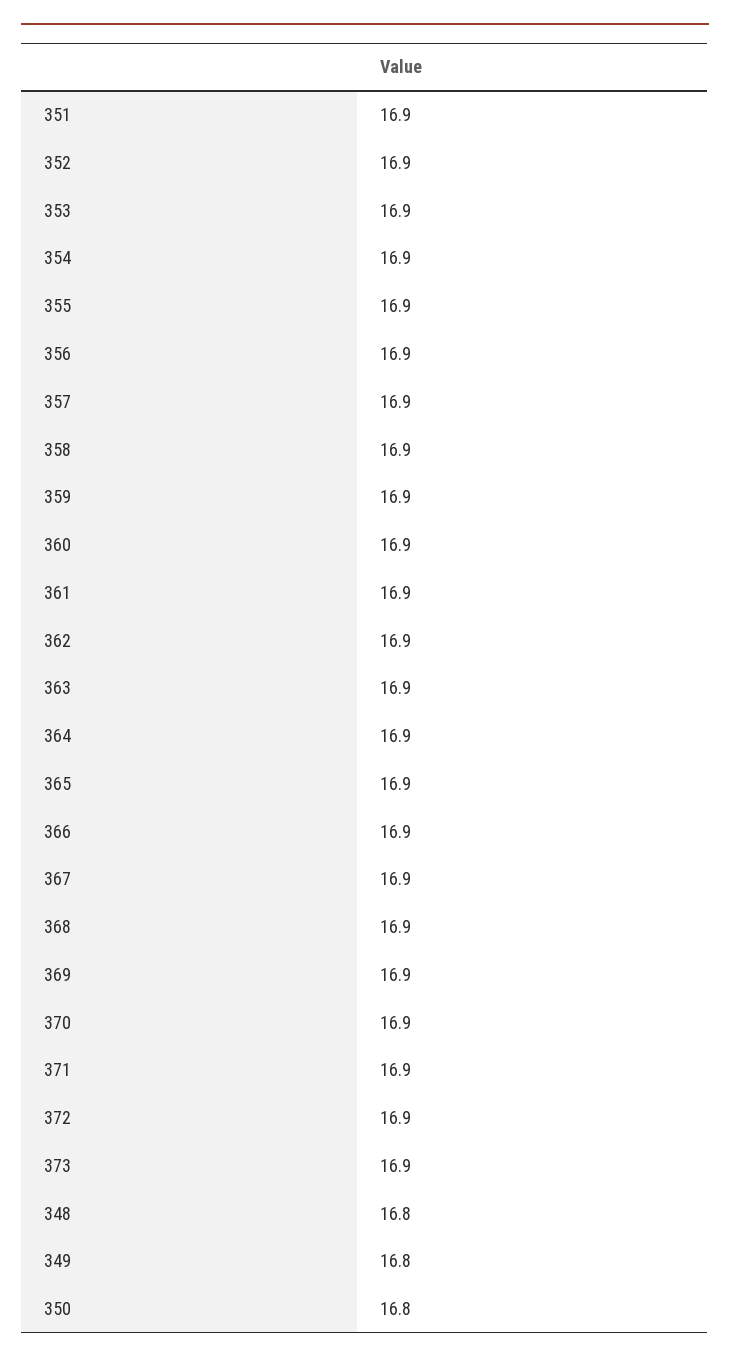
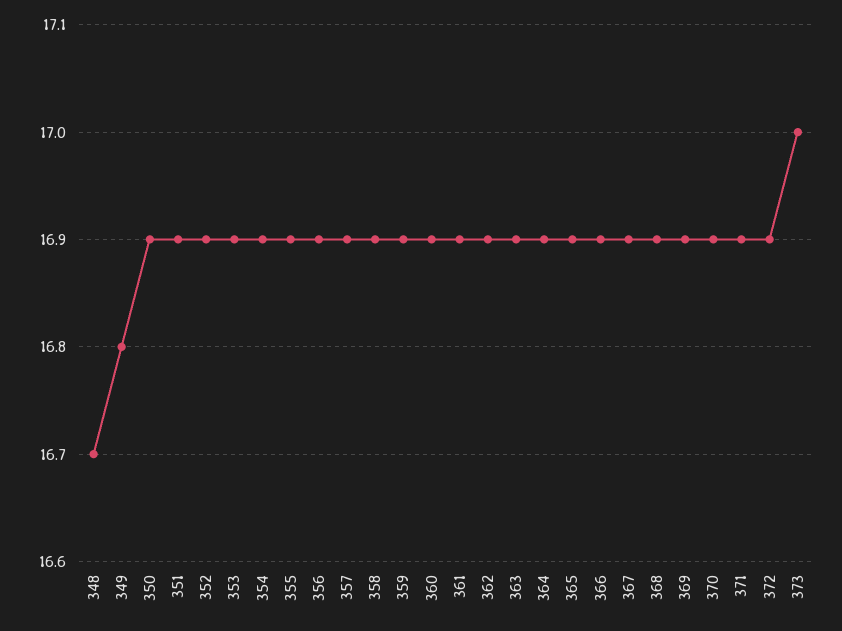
  {
    "351": 16.9,
    "352": 16.9,
    "353": 16.9,
    "354": 16.9,
    "355": 16.9,
    "356": 16.9,
    "357": 16.9,
    "358": 16.9,
    "359": 16.9,
    "360": 16.9,
    "361": 16.9,
    "362": 16.9,
    "363": 16.9,
    "364": 16.9,
    "365": 16.9,
    "366": 16.9,
    "367": 16.9,
    "368": 16.9,
    "369": 16.9,
    "370": 16.9,
    "371": 16.9,
    "372": 16.9,
-   "373": 16.9,
+   "373": 17,
-   "348": 16.8,
+   "348": 16.7,
    "349": 16.8,
-   "350": 16.8
+   "350": 16.9
  }

